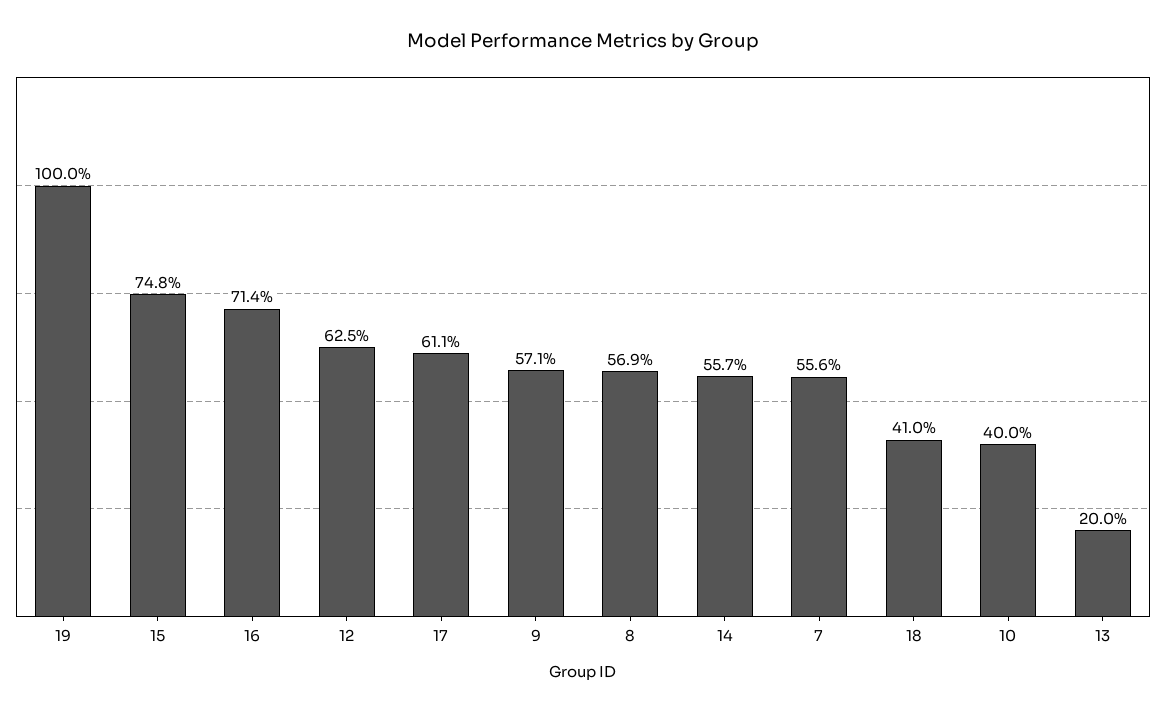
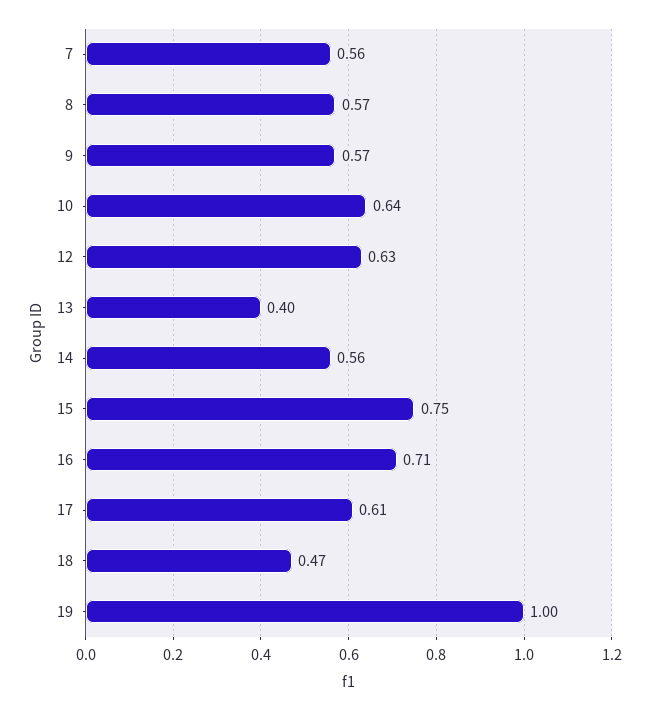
  {
    "19": 1,
    "15": 0.748,
    "16": 0.714,
    "12": 0.625,
    "17": 0.611,
    "9": 0.571,
    "8": 0.569,
    "14": 0.557,
    "7": 0.556,
-   "18": 0.41,
+   "18": 0.47,
-   "10": 0.4,
+   "10": 0.64,
-   "13": 0.2
+   "13": 0.4
  }

